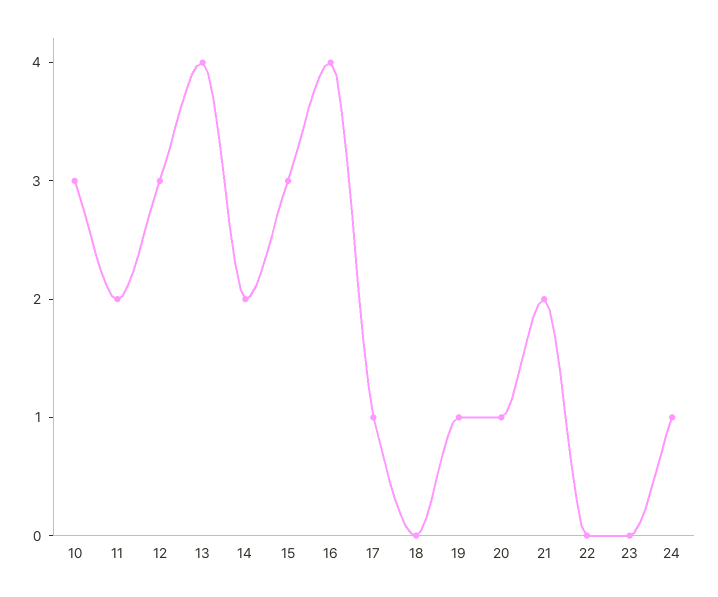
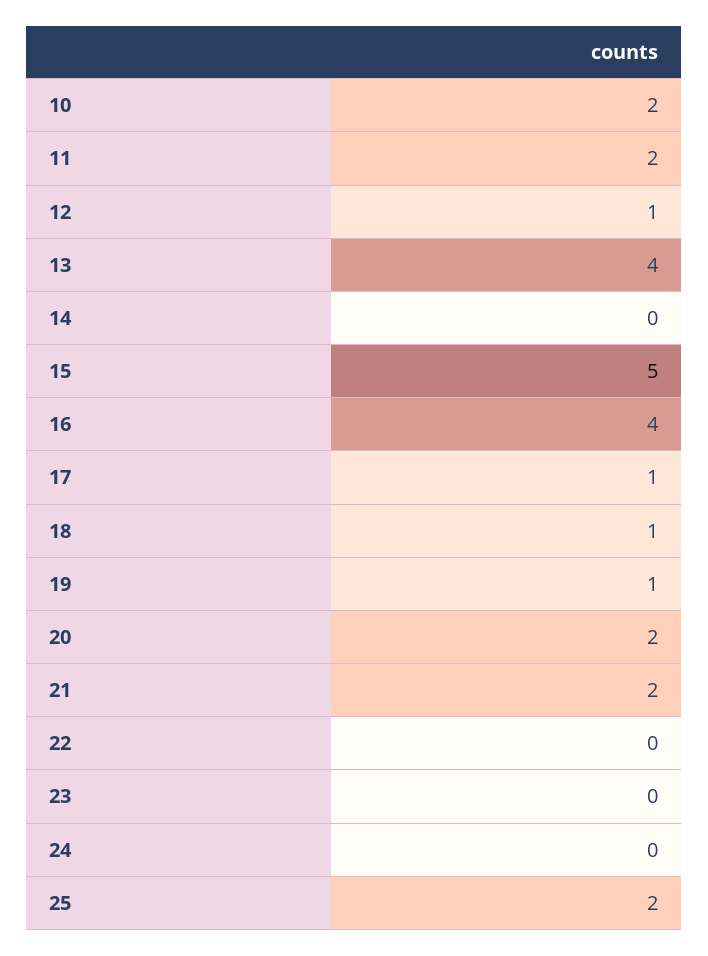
  {
-   "10": 3,
+   "10": 2,
    "11": 2,
-   "12": 3,
+   "12": 1,
    "13": 4,
-   "14": 2,
+   "14": 0,
-   "15": 3,
+   "15": 5,
    "16": 4,
    "17": 1,
-   "18": 0,
+   "18": 1,
    "19": 1,
-   "20": 1,
+   "20": 2,
    "21": 2,
    "22": 0,
    "23": 0,
-   "24": 1
+   "24": 0,
+   "25": 2
  }

